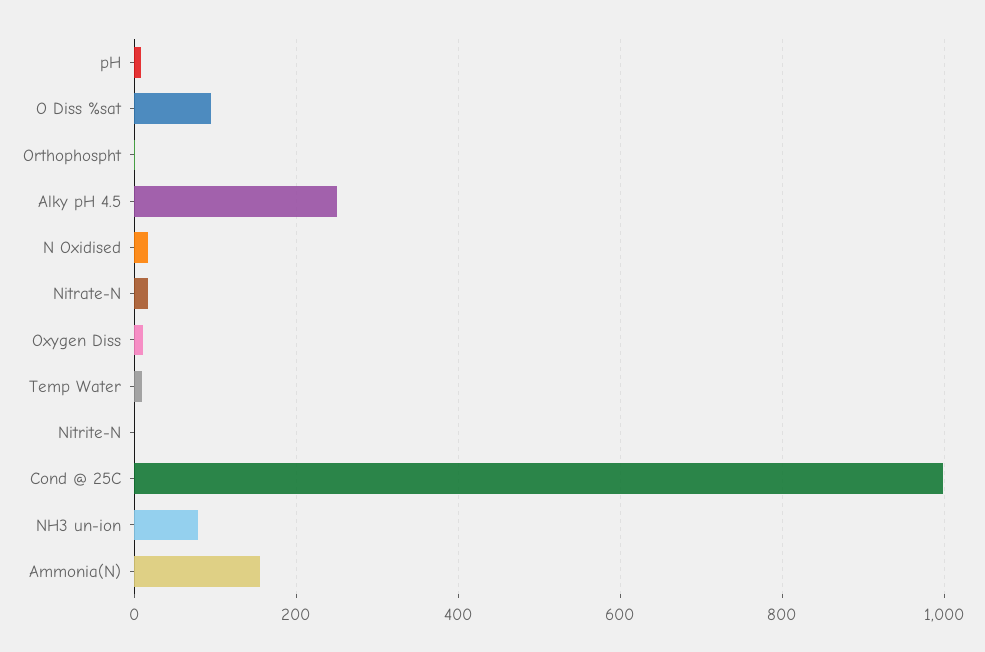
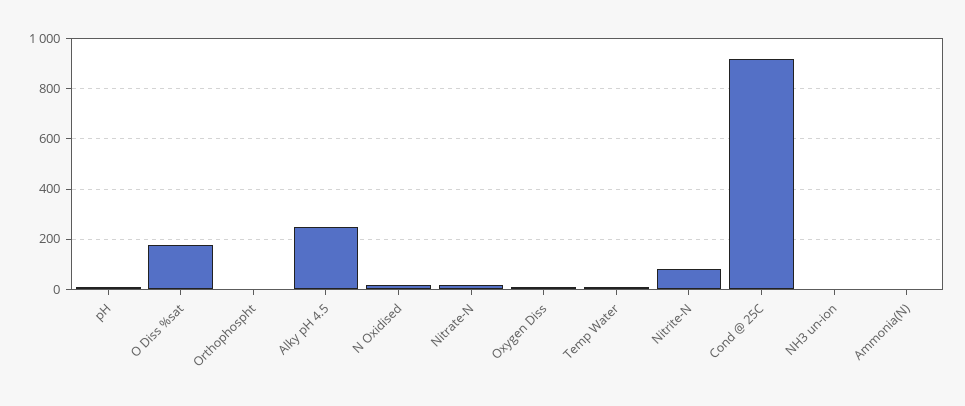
  {
    "pH": 0,
-   "O Diss %sat": 100,
+   "O Diss %sat": 175,
    "Orthophospht": 0,
    "Alky pH 4.5": 260,
    "N Oxidised": 20,
    "Nitrate-N": 20,
    "Oxygen Diss": 20,
    "Temp Water": 0,
-   "Nitrite-N": 0,
+   "Nitrite-N": 75,
-   "Cond @ 25C": 1000,
+   "Cond @ 25C": 925,
-   "NH3 un-ion": 80,
+   "NH3 un-ion": 0,
-   "Ammonia(N)": 160
+   "Ammonia(N)": 0
  }

